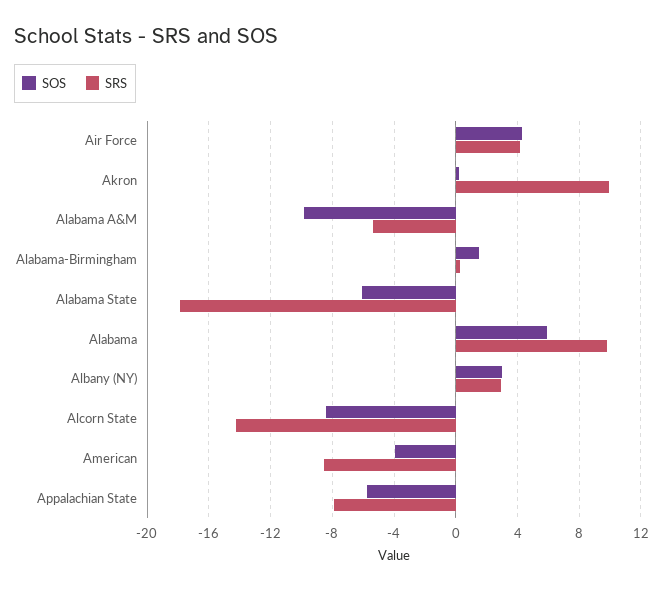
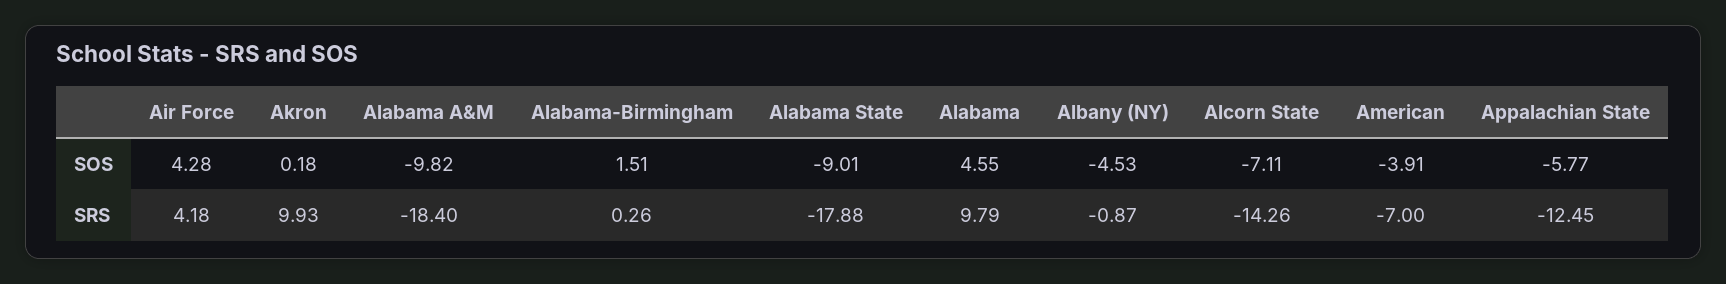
  {
    "SOS": {
      "Air Force": 4.28,
      "Akron": 0.18,
      "Alabama A&M": -9.82,
      "Alabama-Birmingham": 1.51,
-     "Alabama State": -6,
+     "Alabama State": -9.01,
-     "Alabama": 6,
+     "Alabama": 4.55,
-     "Albany (NY)": 3,
+     "Albany (NY)": -4.53,
-     "Alcorn State": -8.5,
+     "Alcorn State": -7.11,
      "American": -3.91,
      "Appalachian State": -5.77
    },
    "SRS": {
      "Air Force": 4.18,
      "Akron": 9.93,
-     "Alabama A&M": -5.5,
+     "Alabama A&M": -18.4,
      "Alabama-Birmingham": 0.26,
      "Alabama State": -17.88,
      "Alabama": 9.79,
-     "Albany (NY)": 3,
+     "Albany (NY)": -0.87,
      "Alcorn State": -14.26,
-     "American": -8.5,
+     "American": -7,
-     "Appalachian State": -8
+     "Appalachian State": -12.45
    }
  }

